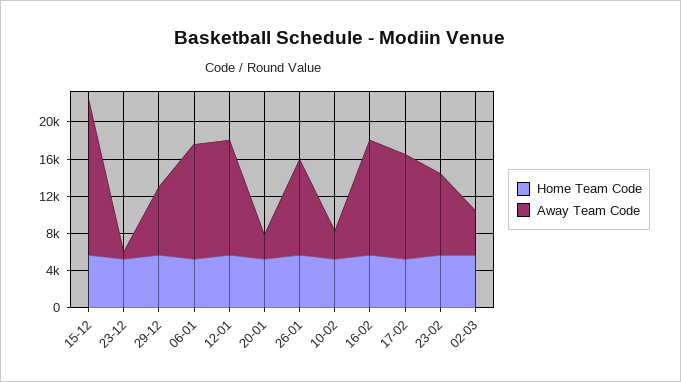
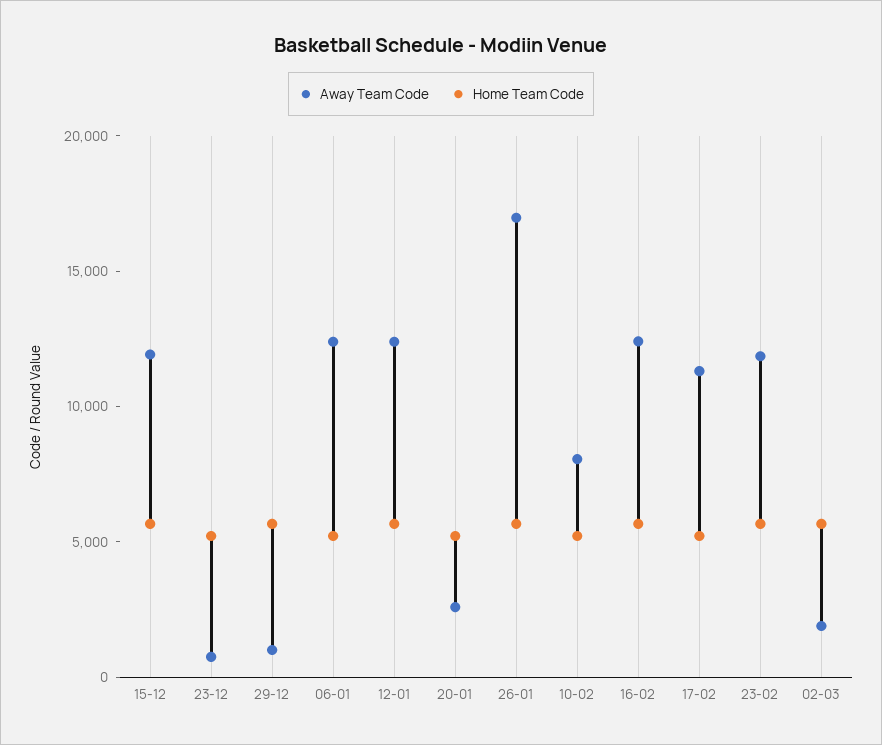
  {
    "Home Team Code": {
      "15-12": 6000,
      "23-12": 5000,
      "29-12": 6000,
      "06-01": 5000,
      "12-01": 6000,
      "20-01": 5000,
      "26-01": 6000,
      "10-02": 5000,
      "16-02": 6000,
      "17-02": 5000,
      "23-02": 6000,
      "02-03": 6000
    },
    "Away Team Code": {
-     "15-12": 17000,
+     "15-12": 12000,
      "23-12": 1000,
-     "29-12": 7000,
+     "29-12": 1000,
      "06-01": 12000,
      "12-01": 12000,
      "20-01": 3000,
-     "26-01": 10000,
+     "26-01": 17000,
-     "10-02": 3000,
+     "10-02": 8000,
      "16-02": 12000,
      "17-02": 11000,
-     "23-02": 9000,
+     "23-02": 12000,
-     "02-03": 5000
+     "02-03": 2000
    }
  }

